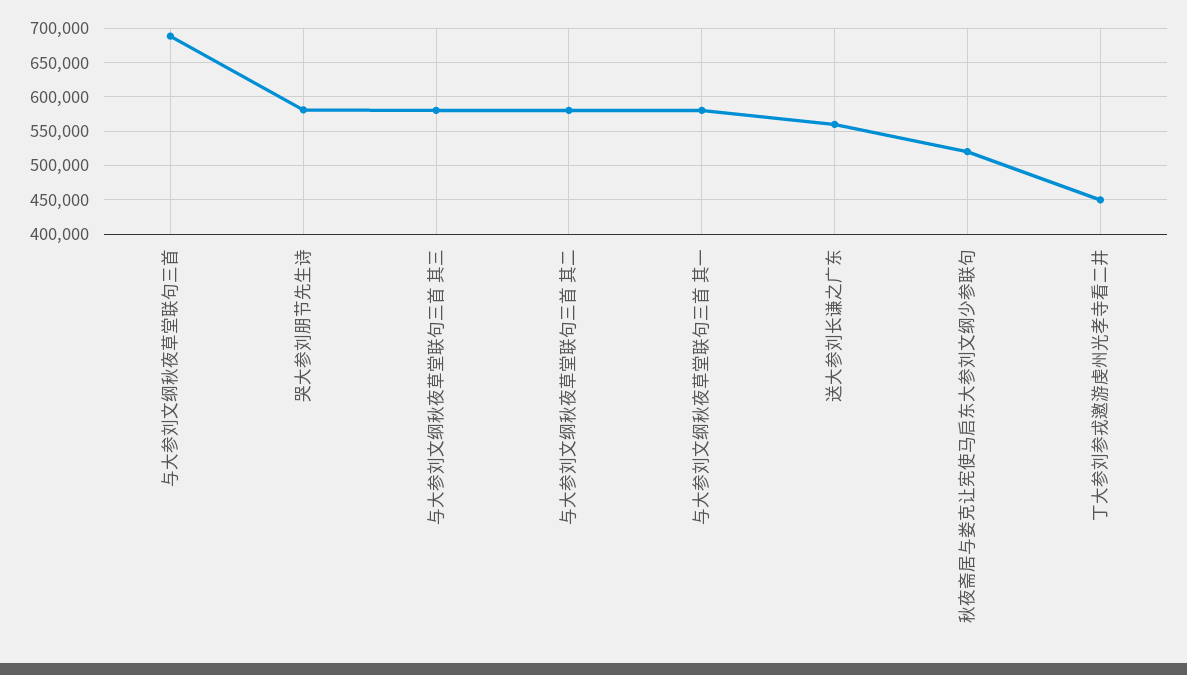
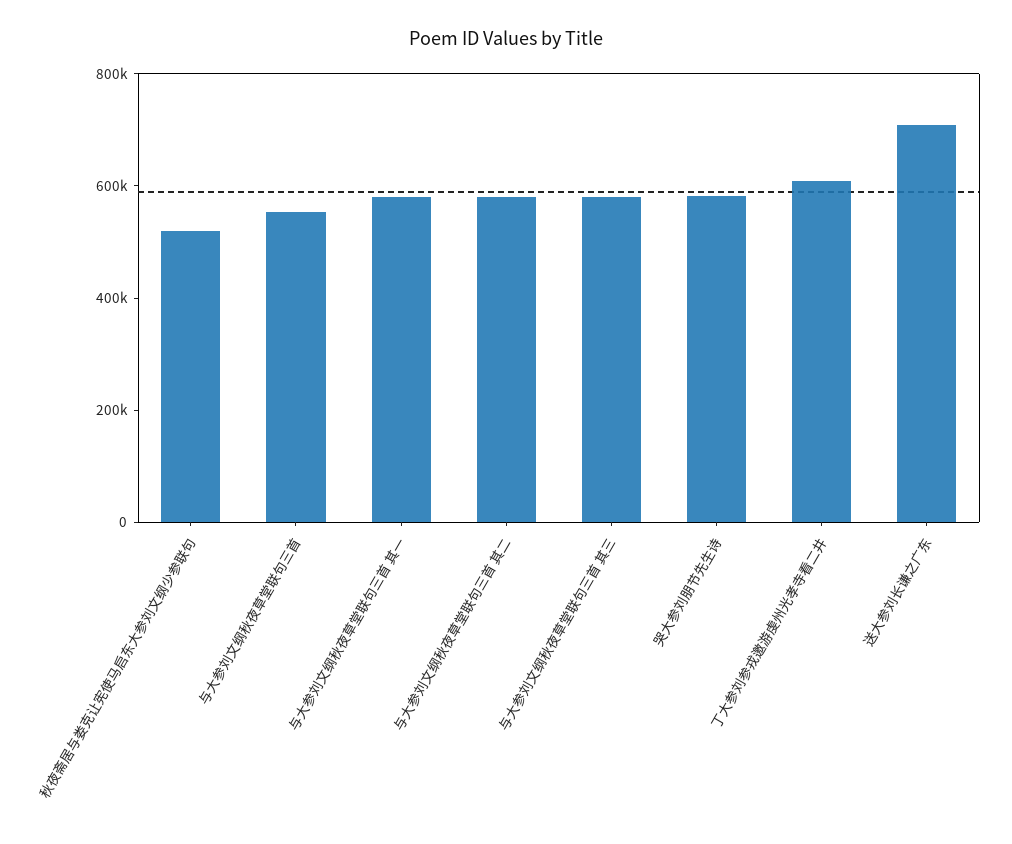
  {
-   "与大参刘文纲秋夜草堂联句三首": 690000,
+   "与大参刘文纲秋夜草堂联句三首": 550000,
    "哭大参刘朋节先生诗": 580000,
    "与大参刘文纲秋夜草堂联句三首 其三": 580000,
    "与大参刘文纲秋夜草堂联句三首 其二": 580000,
    "与大参刘文纲秋夜草堂联句三首 其一": 580000,
-   "送大参刘长谦之广东": 560000,
+   "送大参刘长谦之广东": 700000,
    "秋夜斋居与娄克让宪使马启东大参刘文纲少参联句": 520000,
-   "丁大参刘参戎邀游虔州光孝寺看二井": 450000
+   "丁大参刘参戎邀游虔州光孝寺看二井": 600000
  }

